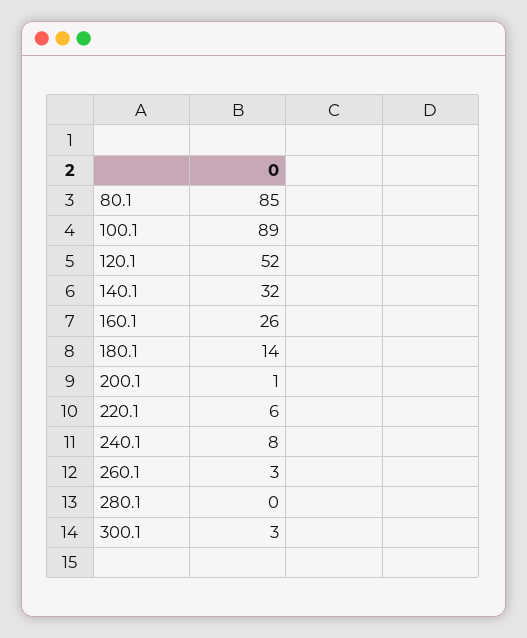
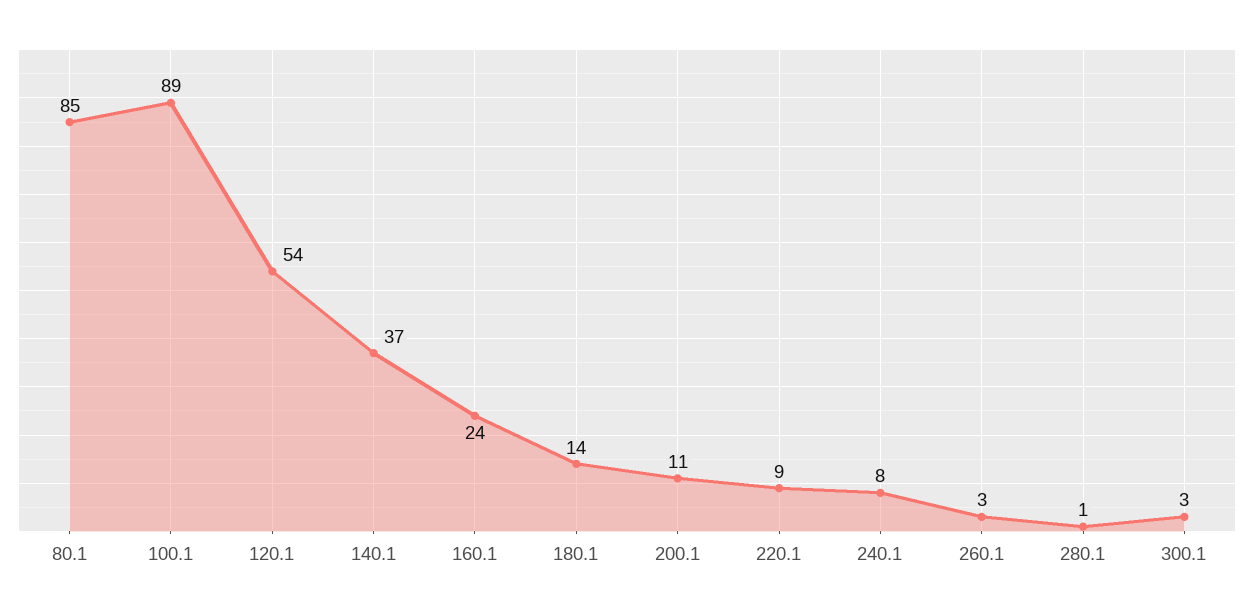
  {
    "80.1": 85,
    "100.1": 89,
-   "120.1": 52,
+   "120.1": 54,
-   "140.1": 32,
+   "140.1": 37,
-   "160.1": 26,
+   "160.1": 24,
    "180.1": 14,
-   "200.1": 1,
+   "200.1": 11,
-   "220.1": 6,
+   "220.1": 9,
    "240.1": 8,
    "260.1": 3,
-   "280.1": 0,
+   "280.1": 1,
    "300.1": 3
  }

